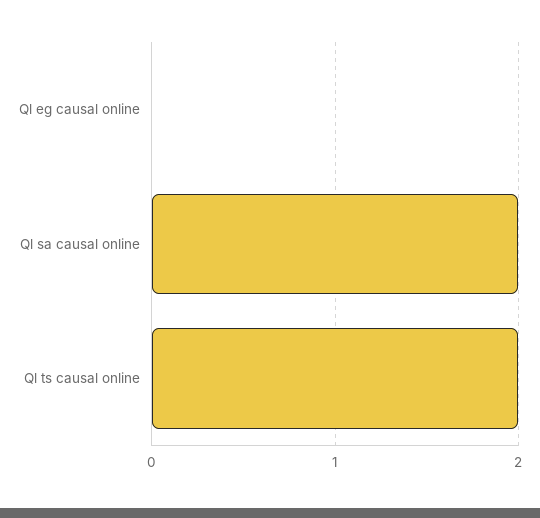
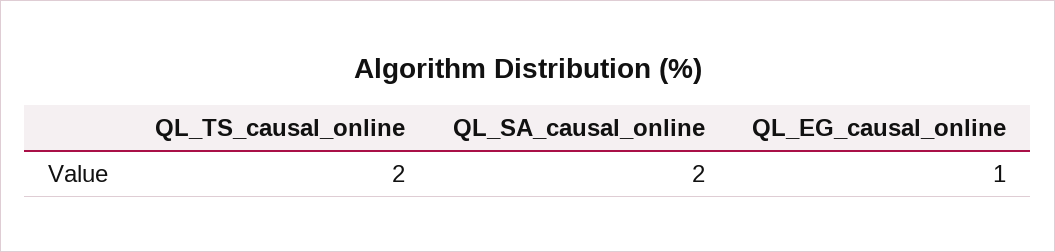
  {
-   "Ql eg causal online": 0,
+   "Ql eg causal online": 1,
    "Ql sa causal online": 2,
    "Ql ts causal online": 2
  }

